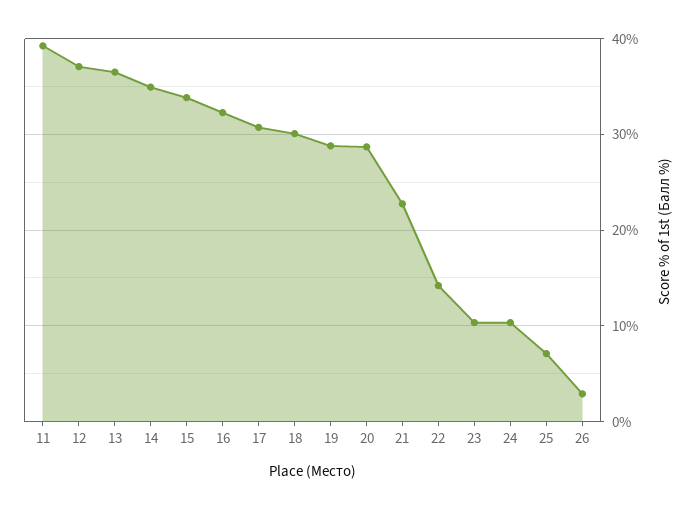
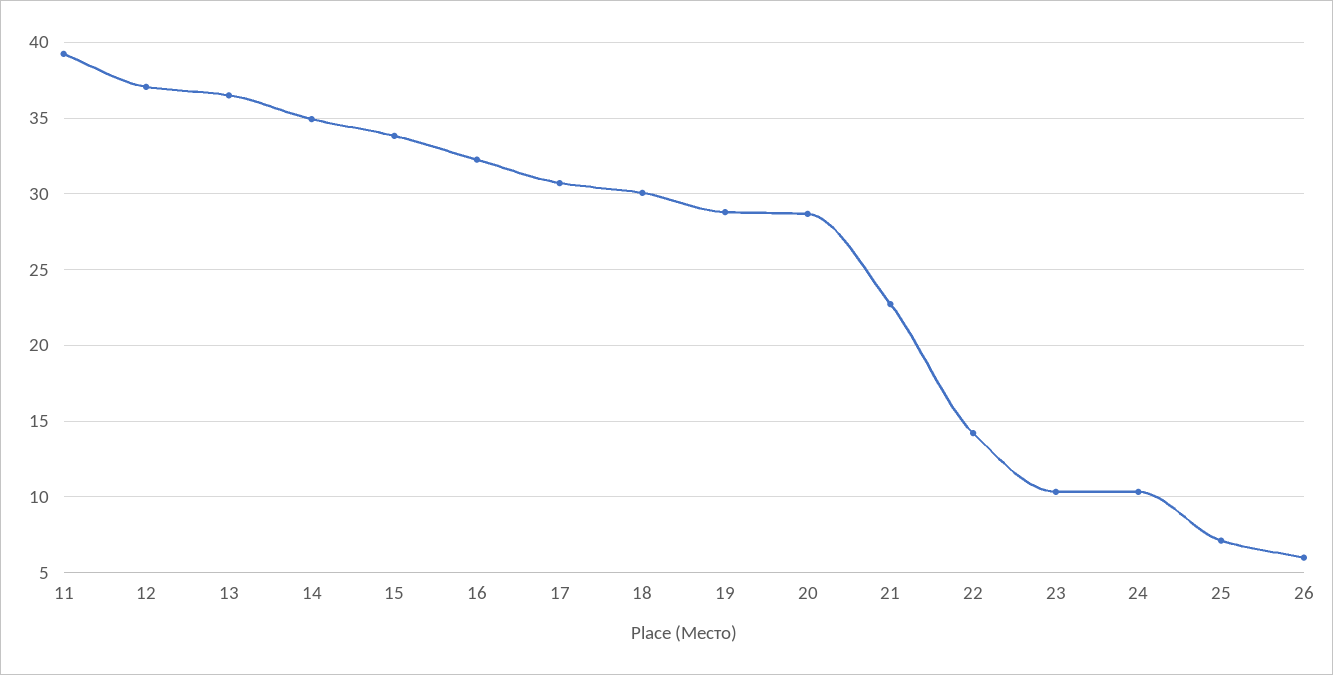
  {
    "11": 39,
    "12": 37,
    "13": 36.5,
    "14": 35,
    "15": 34,
    "16": 32.5,
    "17": 30.5,
    "18": 30,
    "19": 29,
    "20": 28.5,
    "21": 22.5,
    "22": 14,
    "23": 10.5,
    "24": 10.5,
    "25": 7,
-   "26": 3
+   "26": 6
  }

